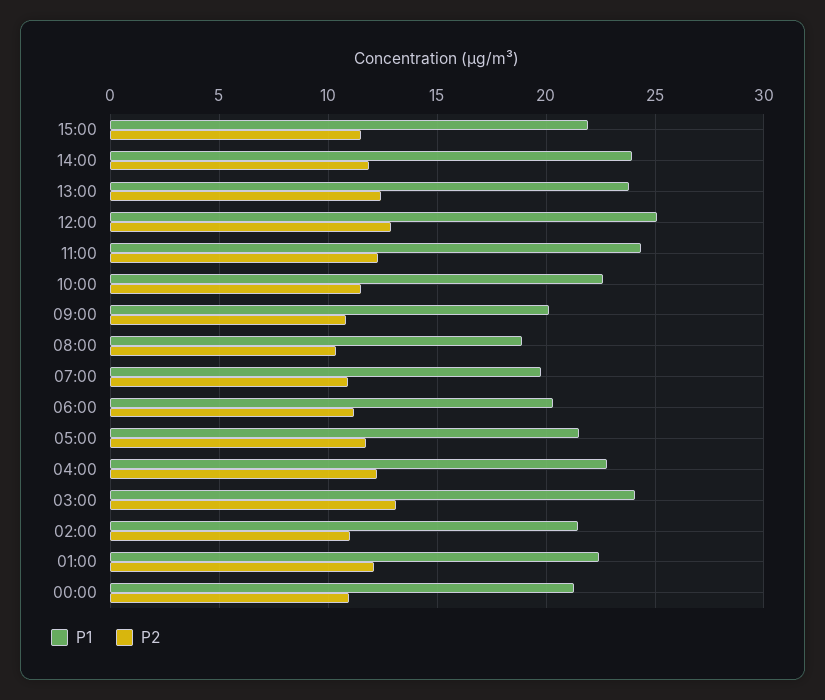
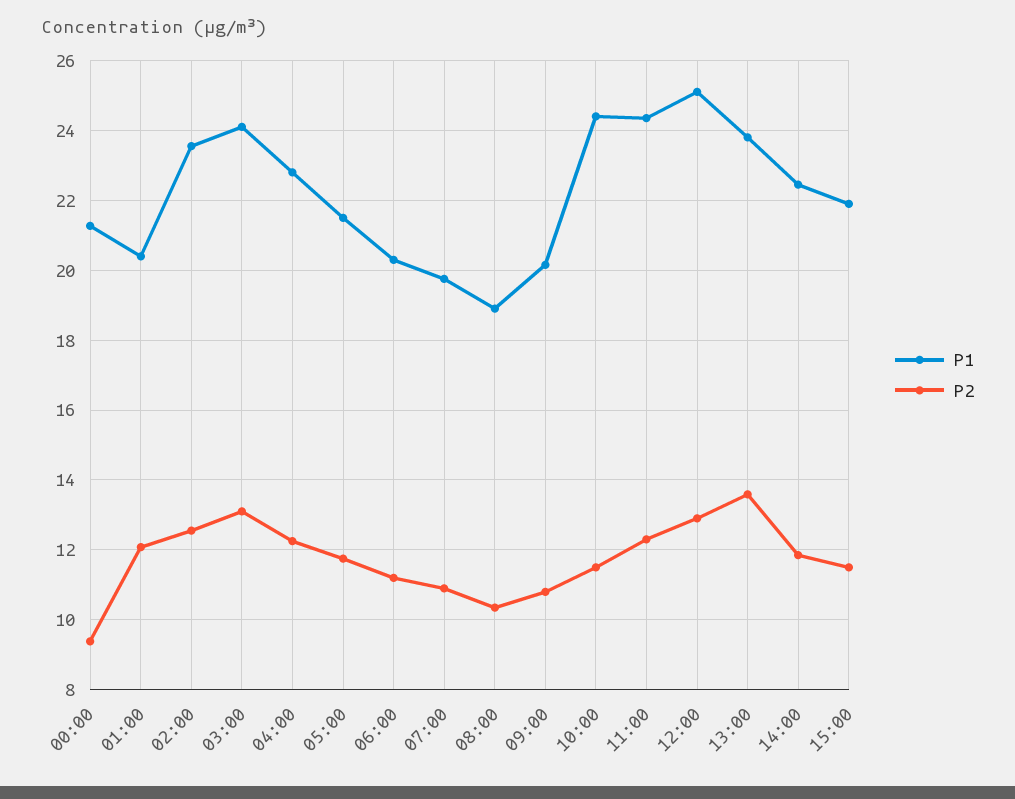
  {
    "P1": {
      "15:00": 22,
-     "14:00": 24,
+     "14:00": 22.4,
      "13:00": 23.8,
      "12:00": 25.2,
      "11:00": 24.4,
-     "10:00": 22.5,
+     "10:00": 24.4,
      "09:00": 20.2,
      "08:00": 19,
      "07:00": 19.8,
      "06:00": 20.4,
      "05:00": 21.6,
      "04:00": 22.8,
      "03:00": 24.2,
-     "02:00": 21.5,
+     "02:00": 23.6,
-     "01:00": 22.5,
+     "01:00": 20.4,
      "00:00": 21.2
    },
    "P2": {
      "15:00": 11.6,
      "14:00": 11.8,
-     "13:00": 12.5,
+     "13:00": 13.6,
      "12:00": 13,
      "11:00": 12.4,
      "10:00": 11.6,
      "09:00": 10.8,
      "08:00": 10.4,
      "07:00": 11,
      "06:00": 11.2,
      "05:00": 11.8,
      "04:00": 12.2,
      "03:00": 13.2,
-     "02:00": 11,
+     "02:00": 12.6,
      "01:00": 12,
-     "00:00": 11
+     "00:00": 9.4
    }
  }

